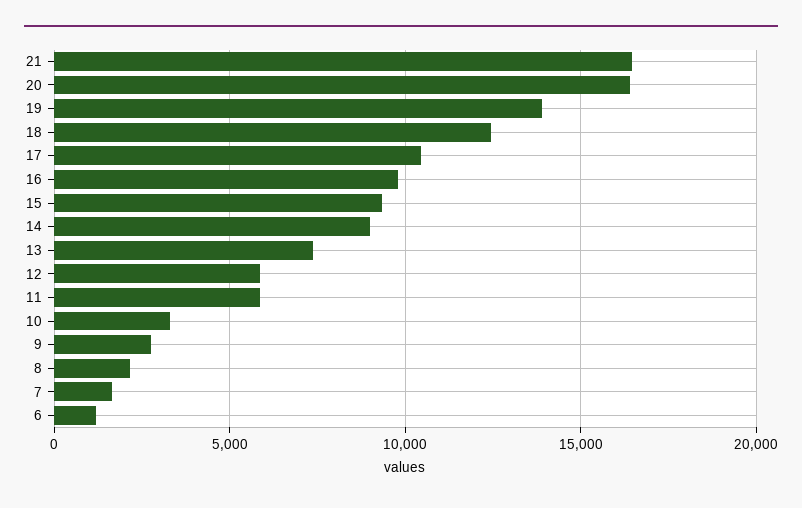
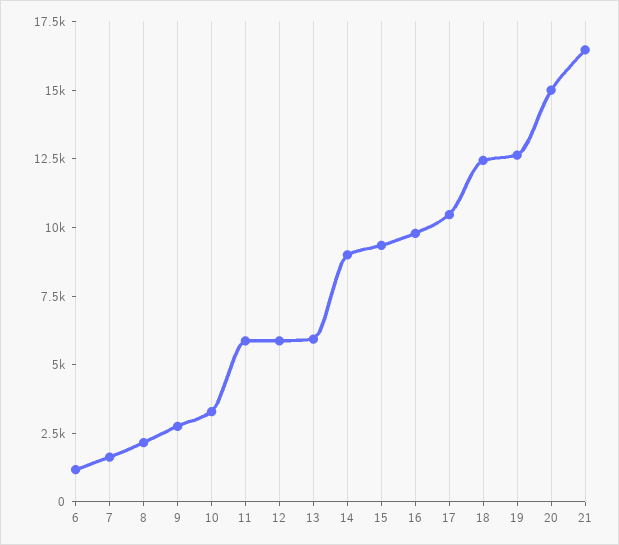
  {
    "21": 16500,
-   "20": 16500,
+   "20": 15000,
-   "19": 14000,
+   "19": 12500,
    "18": 12500,
    "17": 10500,
    "16": 10000,
    "15": 9500,
    "14": 9000,
-   "13": 7500,
+   "13": 6000,
    "12": 6000,
    "11": 6000,
    "10": 3500,
    "9": 3000,
    "8": 2000,
    "7": 1500,
    "6": 1000
  }

